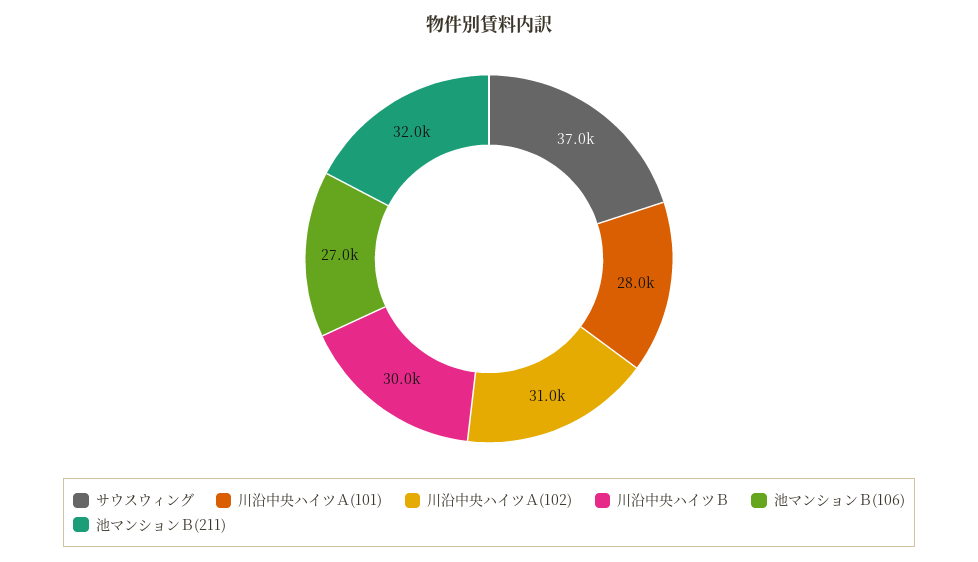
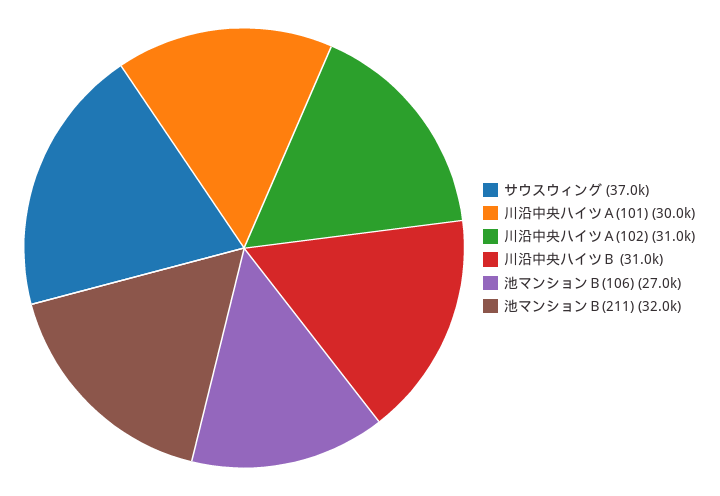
  {
    "サウスウィング": 37000,
-   "川沿中央ハイツＡ(101)": 28000,
+   "川沿中央ハイツＡ(101)": 30000,
    "川沿中央ハイツＡ(102)": 31000,
-   "川沿中央ハイツＢ": 30000,
+   "川沿中央ハイツＢ": 31000,
    "池マンションＢ(106)": 27000,
    "池マンションＢ(211)": 32000
  }

